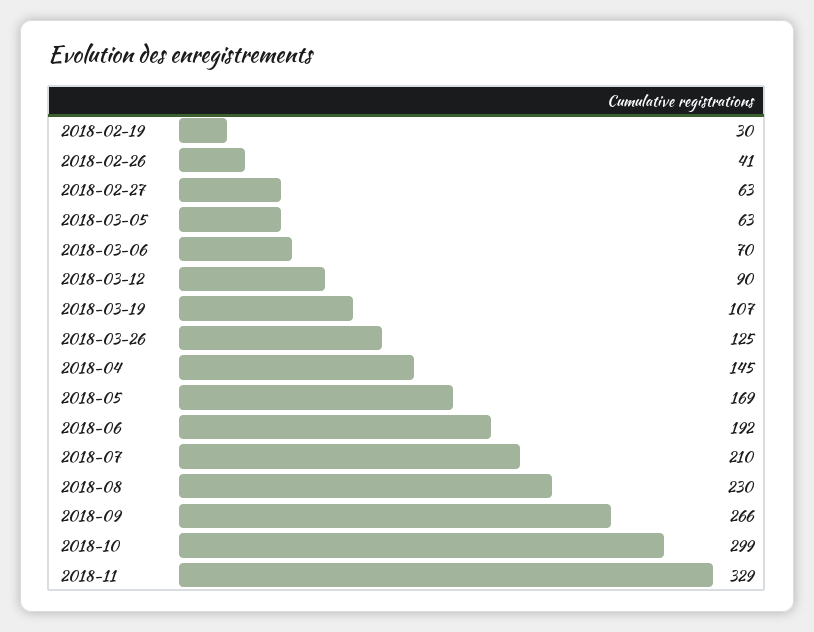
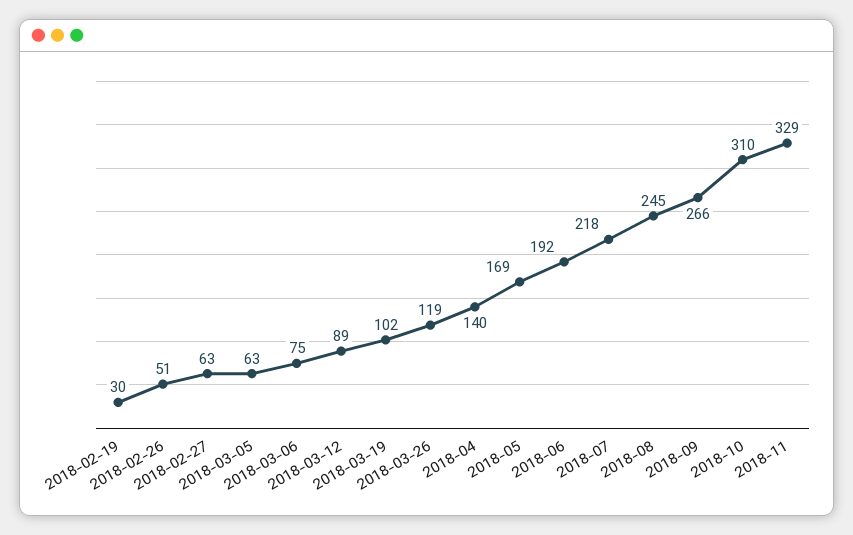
  {
    "2018-02-19": 30,
-   "2018-02-26": 41,
+   "2018-02-26": 51,
    "2018-02-27": 63,
    "2018-03-05": 63,
-   "2018-03-06": 70,
+   "2018-03-06": 75,
-   "2018-03-12": 90,
+   "2018-03-12": 89,
-   "2018-03-19": 107,
+   "2018-03-19": 102,
-   "2018-03-26": 125,
+   "2018-03-26": 119,
-   "2018-04": 145,
+   "2018-04": 140,
    "2018-05": 169,
    "2018-06": 192,
-   "2018-07": 210,
+   "2018-07": 218,
-   "2018-08": 230,
+   "2018-08": 245,
    "2018-09": 266,
-   "2018-10": 299,
+   "2018-10": 310,
    "2018-11": 329
  }

